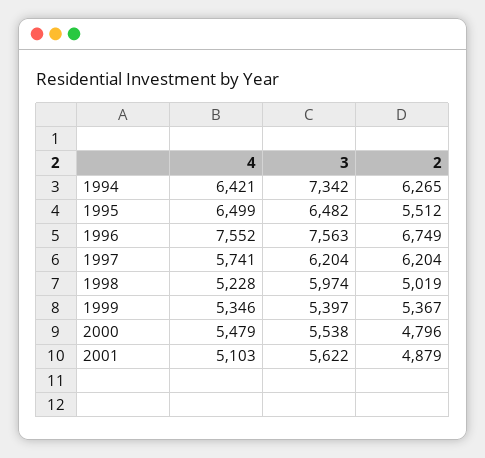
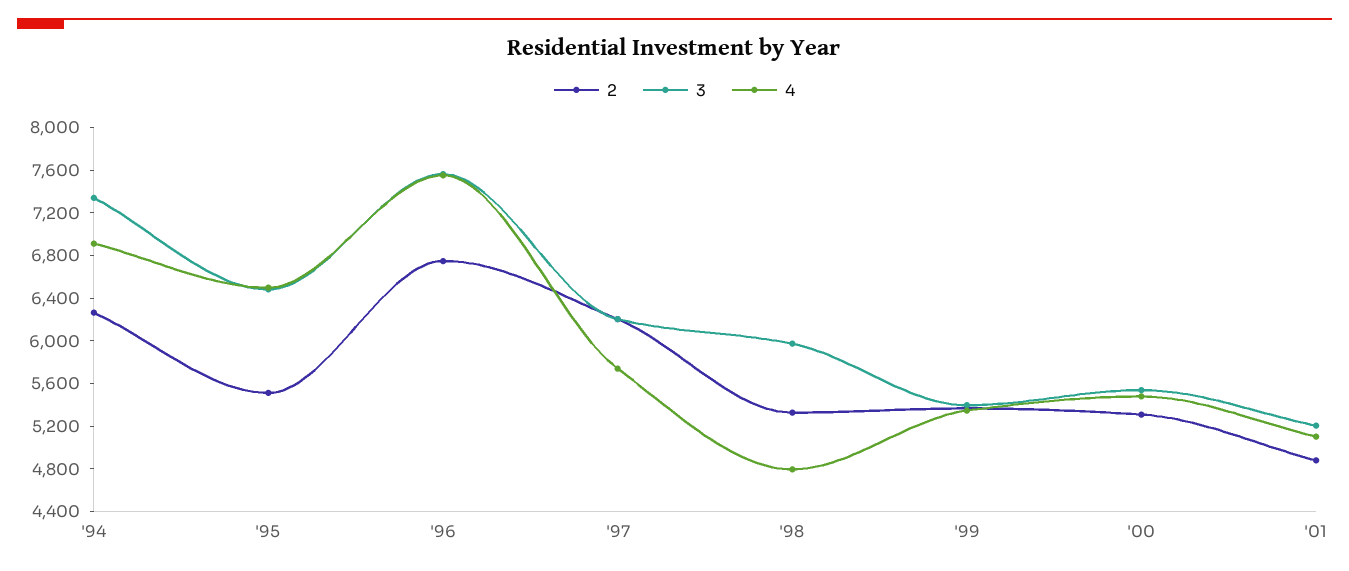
  {
    "4": {
-     "1994": 6421,
+     "1994": 6900,
      "1995": 6499,
      "1996": 7552,
      "1997": 5741,
-     "1998": 5228,
+     "1998": 4800,
      "1999": 5346,
      "2000": 5479,
      "2001": 5103
    },
    "3": {
      "1994": 7342,
      "1995": 6482,
      "1996": 7563,
      "1997": 6204,
      "1998": 5974,
      "1999": 5397,
      "2000": 5538,
-     "2001": 5622
+     "2001": 5200
    },
    "2": {
      "1994": 6265,
      "1995": 5512,
      "1996": 6749,
      "1997": 6204,
-     "1998": 5019,
+     "1998": 5300,
      "1999": 5367,
-     "2000": 4796,
+     "2000": 5300,
      "2001": 4879
    }
  }

